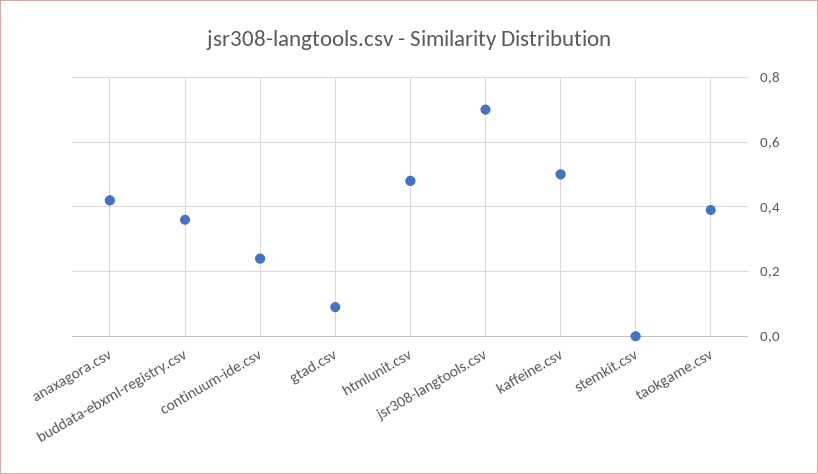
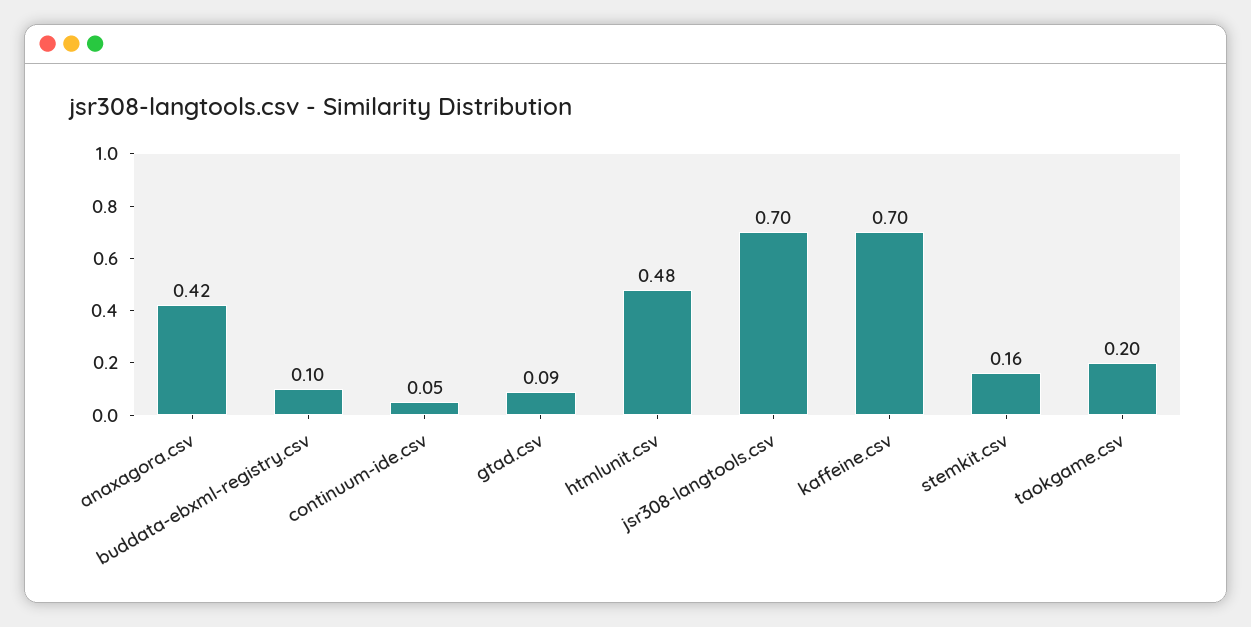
  {
    "anaxagora.csv": 0.42,
-   "buddata-ebxml-registry.csv": 0.35,
+   "buddata-ebxml-registry.csv": 0.1,
-   "continuum-ide.csv": 0.25,
+   "continuum-ide.csv": 0.05,
    "gtad.csv": 0.09,
    "htmlunit.csv": 0.48,
    "jsr308-langtools.csv": 0.7,
-   "kaffeine.csv": 0.5,
+   "kaffeine.csv": 0.7,
-   "stemkit.csv": 0,
+   "stemkit.csv": 0.16,
-   "taokgame.csv": 0.4
+   "taokgame.csv": 0.2
  }

